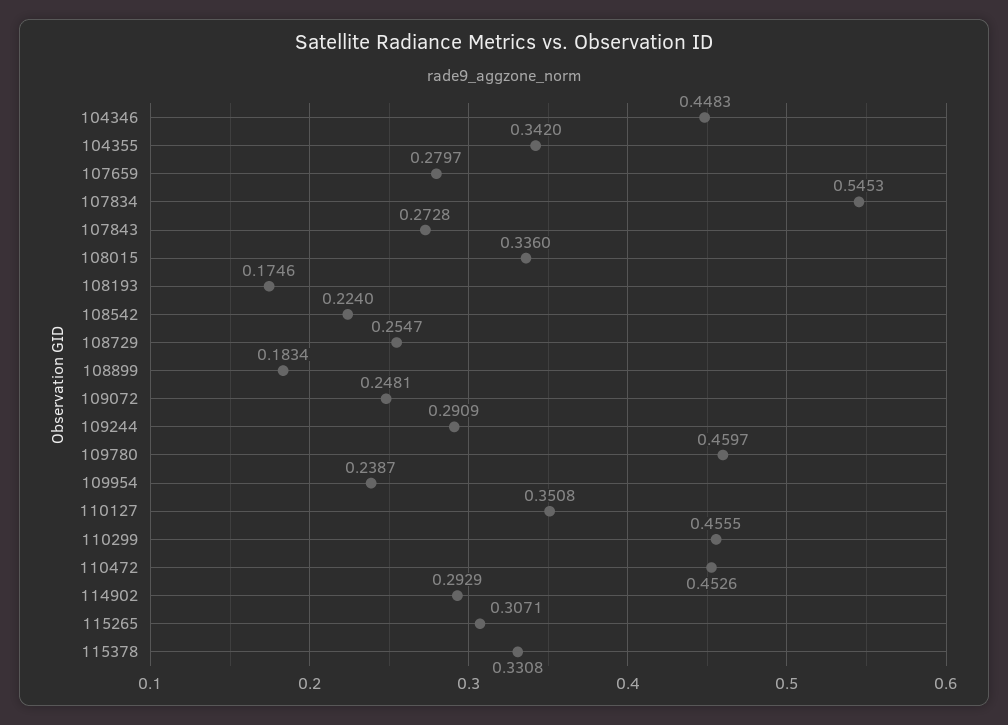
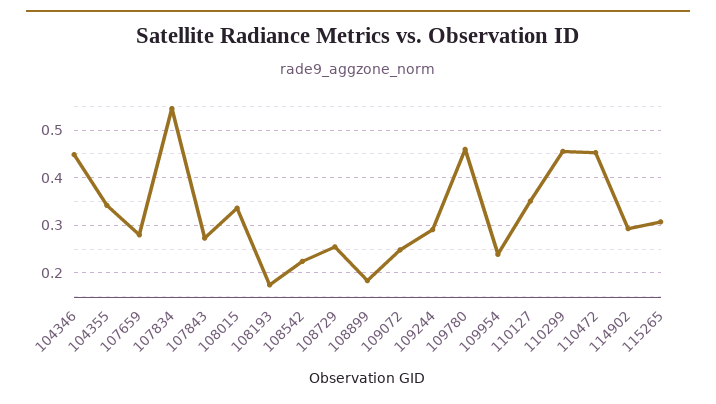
  {
    "104346": 0.4483,
    "104355": 0.342,
    "107659": 0.2797,
    "107834": 0.5453,
    "107843": 0.2728,
    "108015": 0.336,
    "108193": 0.1746,
    "108542": 0.224,
    "108729": 0.2547,
    "108899": 0.1834,
    "109072": 0.2481,
    "109244": 0.2909,
    "109780": 0.4597,
    "109954": 0.2387,
    "110127": 0.3508,
    "110299": 0.4555,
    "110472": 0.4526,
    "114902": 0.2929,
-   "115265": 0.3071,
+   "115265": 0.3071
-   "115378": 0.3308
  }

